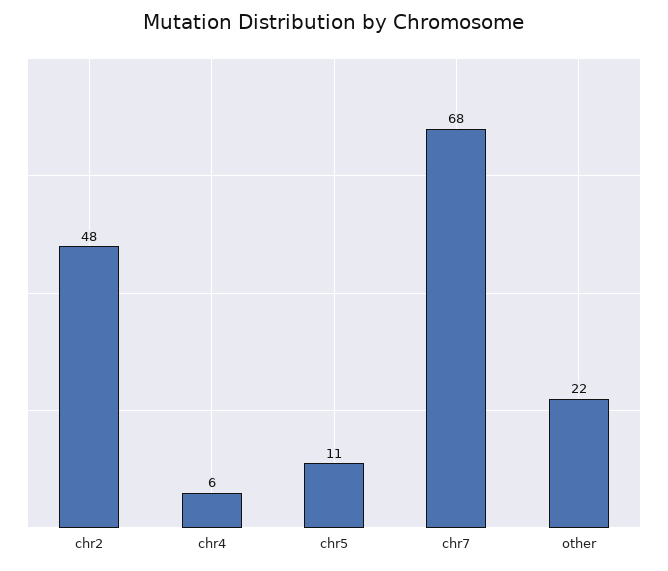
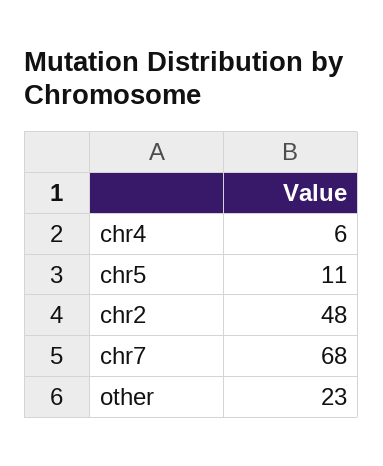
  {
    "chr2": 48,
    "chr4": 6,
    "chr5": 11,
    "chr7": 68,
-   "other": 22
+   "other": 23
  }

